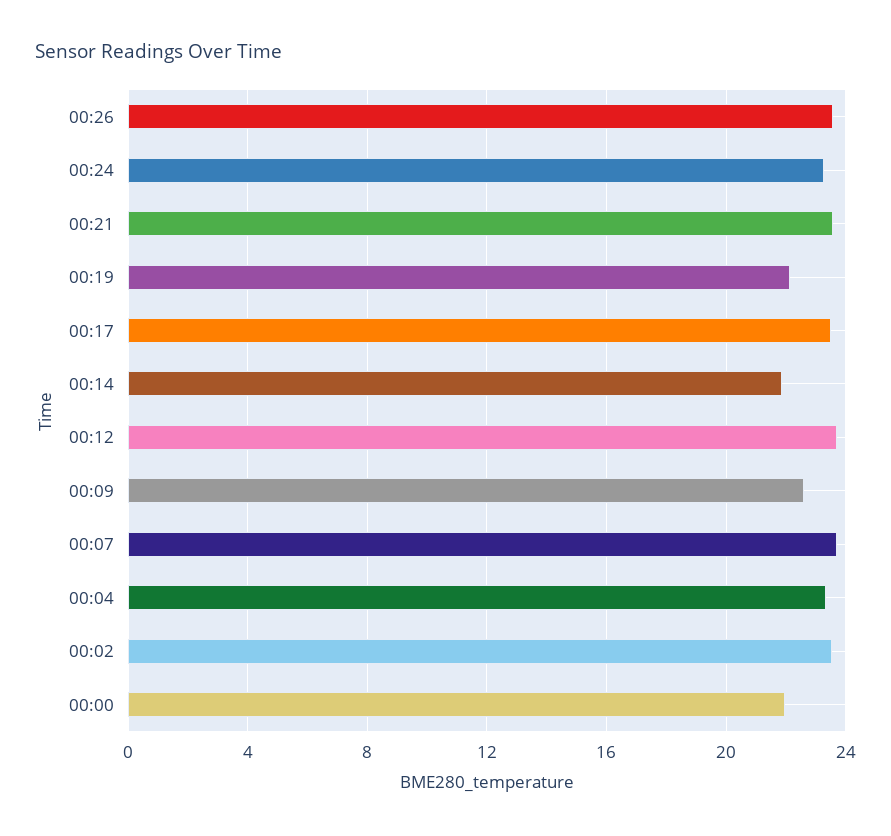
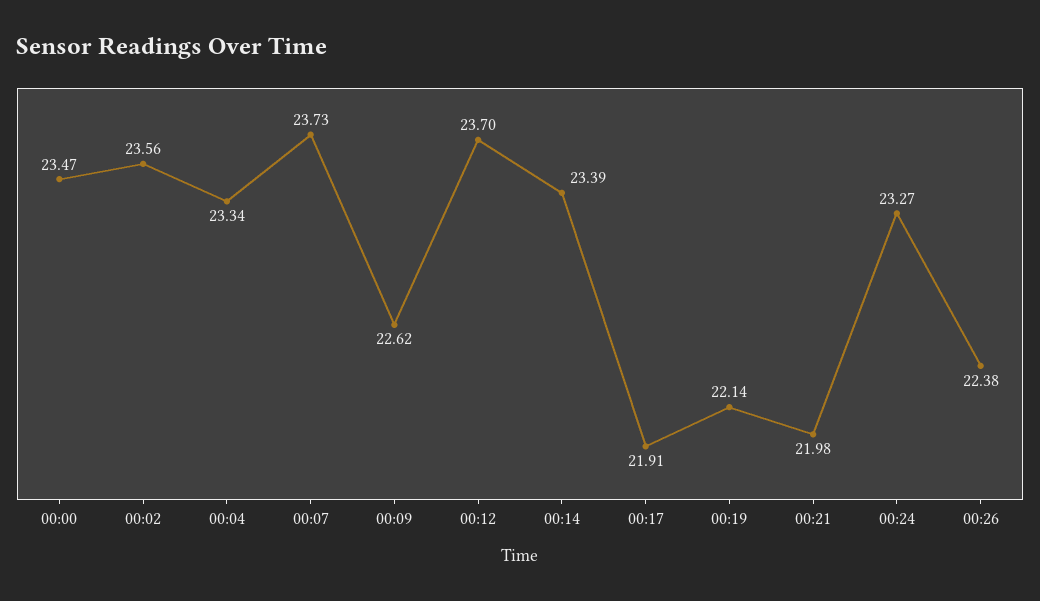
  {
-   "00:26": 23.5,
+   "00:26": 22.38,
    "00:24": 23.27,
-   "00:21": 23.5,
+   "00:21": 21.98,
    "00:19": 22.14,
-   "00:17": 23.5,
+   "00:17": 21.91,
-   "00:14": 22,
+   "00:14": 23.39,
    "00:12": 23.7,
    "00:09": 22.62,
    "00:07": 23.73,
    "00:04": 23.34,
    "00:02": 23.56,
-   "00:00": 22
+   "00:00": 23.47
  }

